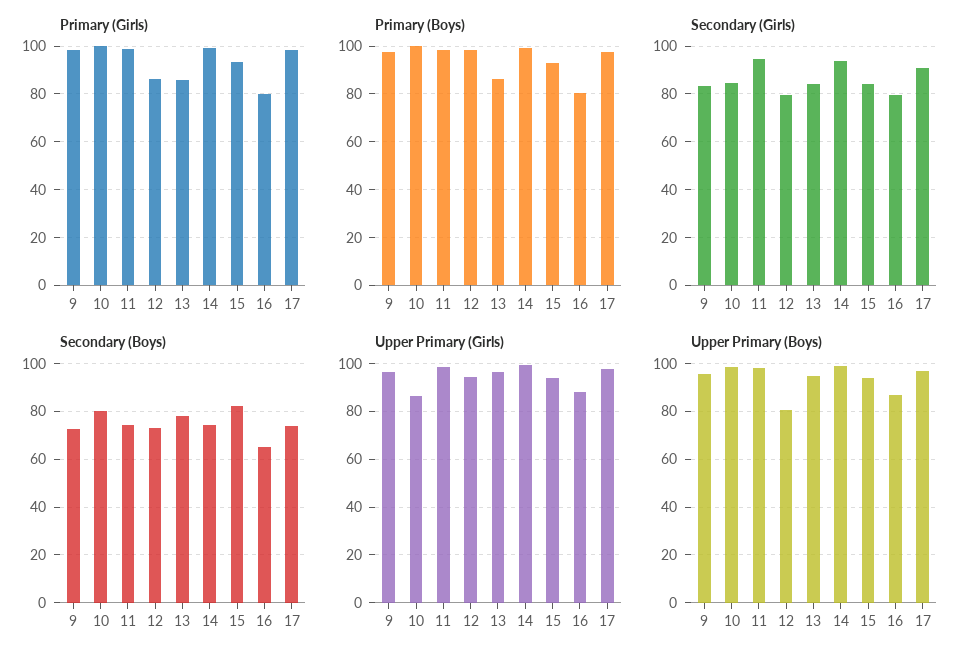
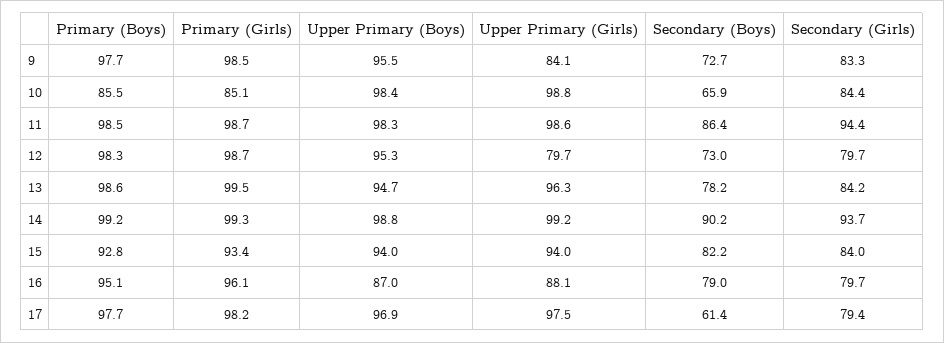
  {
    "Primary (Girls)": {
      "9": 98.5,
-     "10": 100,
+     "10": 85.1,
      "11": 98.7,
-     "12": 85,
+     "12": 98.7,
-     "13": 85,
+     "13": 99.5,
      "14": 99.3,
      "15": 93.4,
-     "16": 80,
+     "16": 96.1,
      "17": 98.2
    },
    "Primary (Boys)": {
      "9": 97.7,
-     "10": 100,
+     "10": 85.5,
      "11": 98.5,
      "12": 98.3,
-     "13": 85,
+     "13": 98.6,
      "14": 99.2,
      "15": 92.8,
-     "16": 80,
+     "16": 95.1,
      "17": 97.7
    },
    "Secondary (Girls)": {
      "9": 83.3,
      "10": 84.4,
      "11": 94.4,
      "12": 79.7,
      "13": 84.2,
      "14": 93.7,
      "15": 84,
      "16": 79.7,
-     "17": 90
+     "17": 79.4
    },
    "Secondary (Boys)": {
      "9": 72.7,
-     "10": 80,
+     "10": 65.9,
-     "11": 75,
+     "11": 86.4,
      "12": 73,
      "13": 78.2,
-     "14": 75,
+     "14": 90.2,
      "15": 82.2,
-     "16": 65,
+     "16": 79,
-     "17": 75
+     "17": 61.4
    },
    "Upper Primary (Girls)": {
-     "9": 95,
+     "9": 84.1,
-     "10": 85,
+     "10": 98.8,
      "11": 98.6,
-     "12": 95,
+     "12": 79.7,
      "13": 96.3,
      "14": 99.2,
      "15": 94,
      "16": 88.1,
      "17": 97.5
    },
    "Upper Primary (Boys)": {
      "9": 95.5,
      "10": 98.4,
      "11": 98.3,
-     "12": 80,
+     "12": 95.3,
      "13": 94.7,
      "14": 98.8,
      "15": 94,
      "16": 87,
      "17": 96.9
    }
  }

